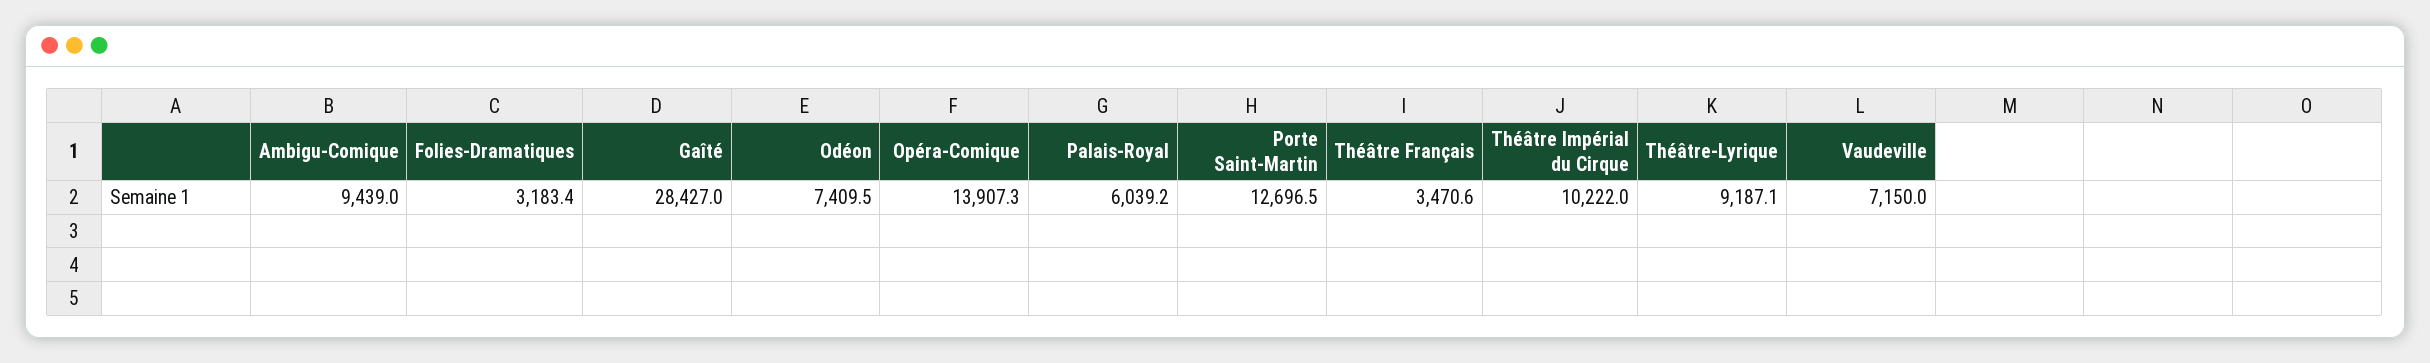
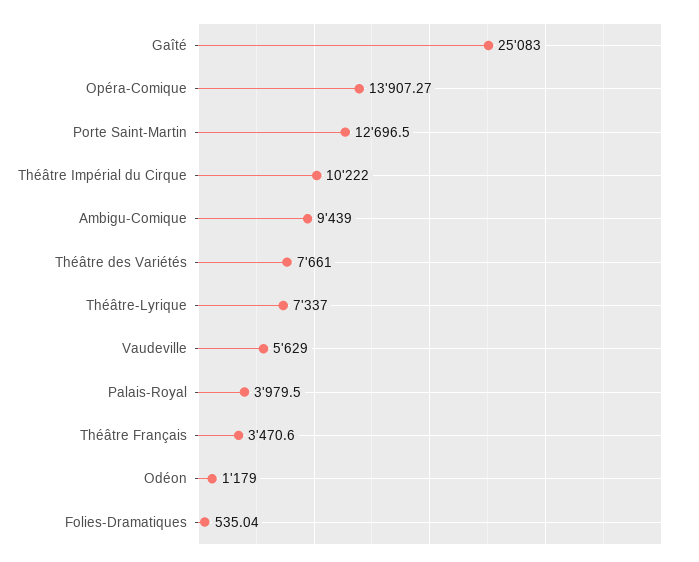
  {
    "Ambigu-Comique": 9439,
-   "Folies-Dramatiques": 3183.4,
+   "Folies-Dramatiques": 535.04,
-   "Gaîté": 28427,
+   "Gaîté": 25083,
-   "Odéon": 7409.5,
+   "Odéon": 1179,
    "Opéra-Comique": 13907.27,
-   "Palais-Royal": 6039.2,
+   "Palais-Royal": 3979.5,
    "Porte Saint-Martin": 12696.5,
    "Théâtre Français": 3470.6,
    "Théâtre Impérial du Cirque": 10222,
-   "Théâtre-Lyrique": 9187.1,
+   "Théâtre-Lyrique": 7337,
-   "Vaudeville": 7150
+   "Vaudeville": 5629,
+   "Théâtre des Variétés": 7661
  }

